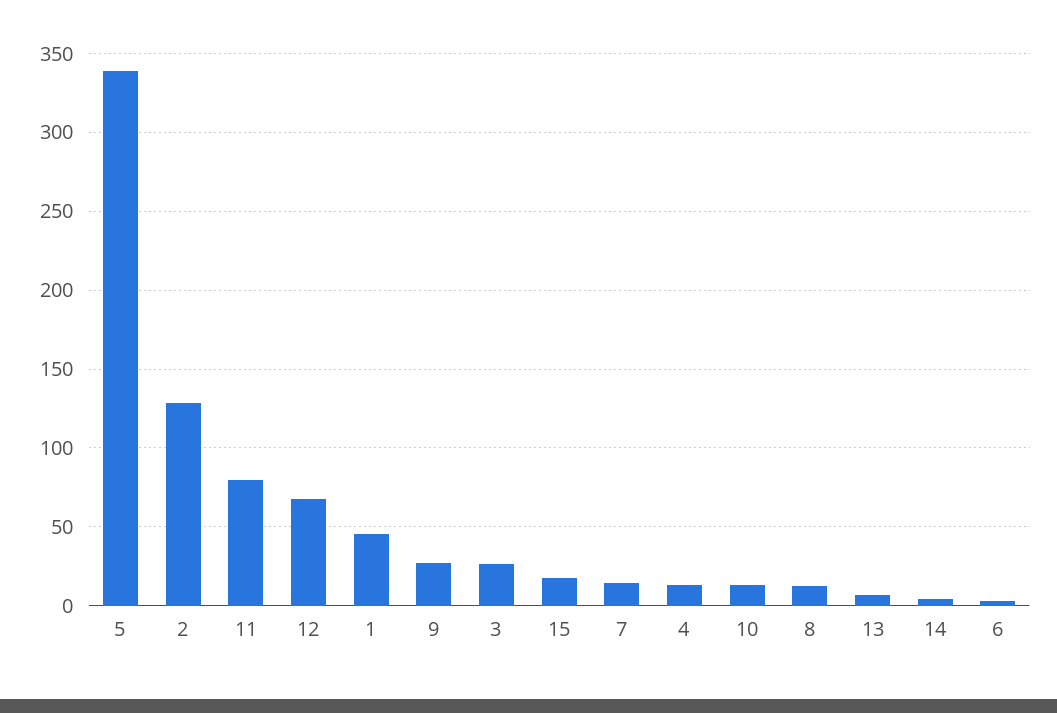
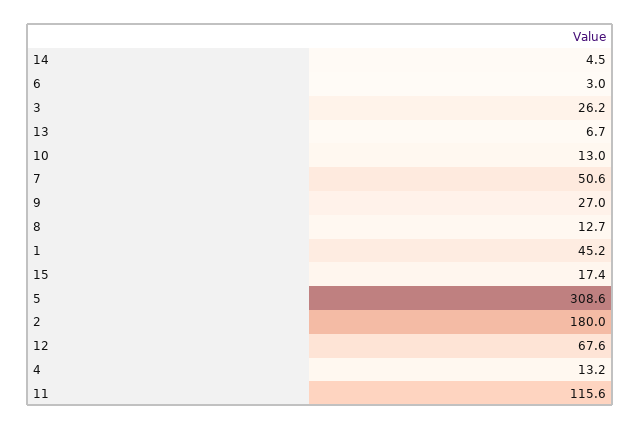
  {
-   "5": 340,
+   "5": 308.6,
-   "2": 130,
+   "2": 180,
-   "11": 80,
+   "11": 115.6,
    "12": 67.6,
    "1": 45.2,
    "9": 27,
    "3": 26.2,
    "15": 17.4,
-   "7": 15,
+   "7": 50.6,
    "4": 13.2,
    "10": 13,
    "8": 12.7,
    "13": 6.7,
    "14": 4.5,
    "6": 3
  }

